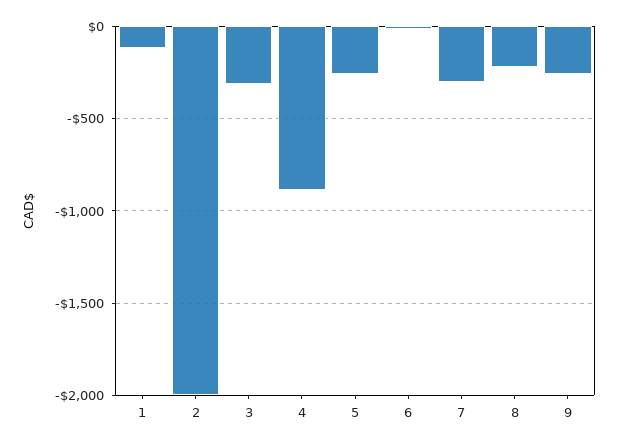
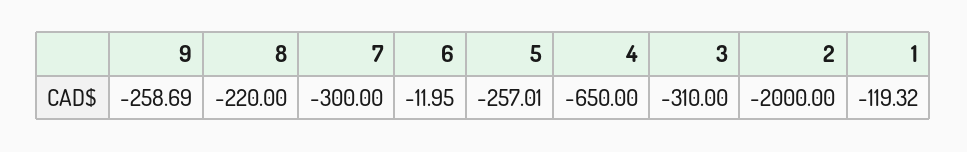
  {
    "1": -119.32,
    "2": -2000,
    "3": -310,
-   "4": -900,
+   "4": -650,
    "5": -257.01,
    "6": -11.95,
    "7": -300,
    "8": -220,
    "9": -258.69
  }

